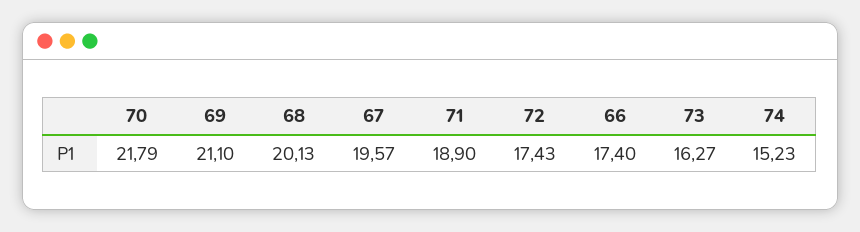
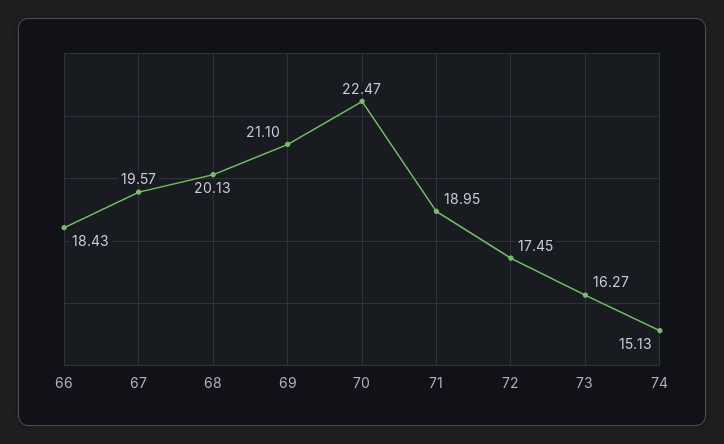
  {
-   "70": 21.79,
+   "70": 22.47,
    "69": 21.1,
    "68": 20.13,
    "67": 19.57,
-   "71": 18.9,
+   "71": 18.95,
-   "72": 17.43,
+   "72": 17.45,
-   "66": 17.4,
+   "66": 18.43,
    "73": 16.27,
-   "74": 15.23
+   "74": 15.13
  }

